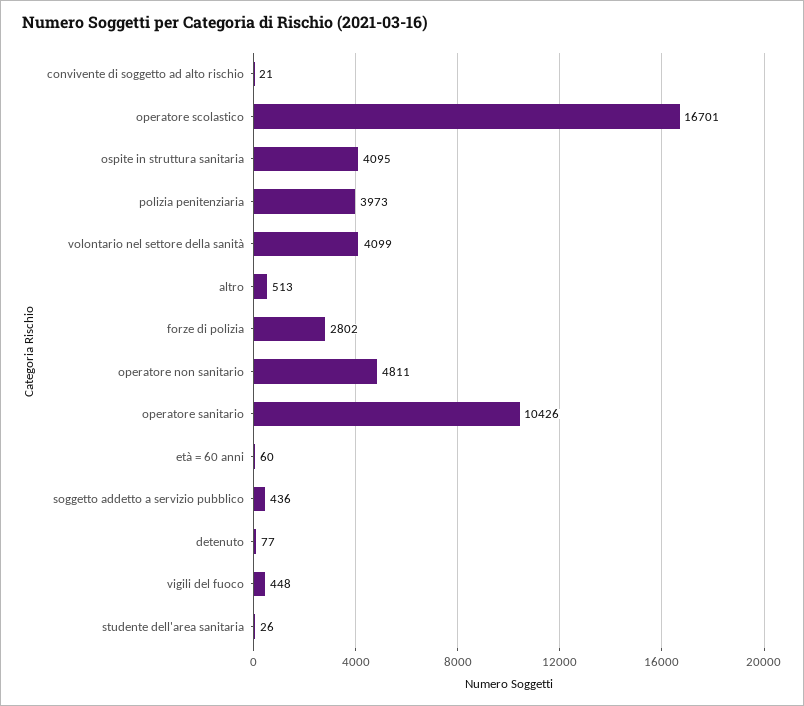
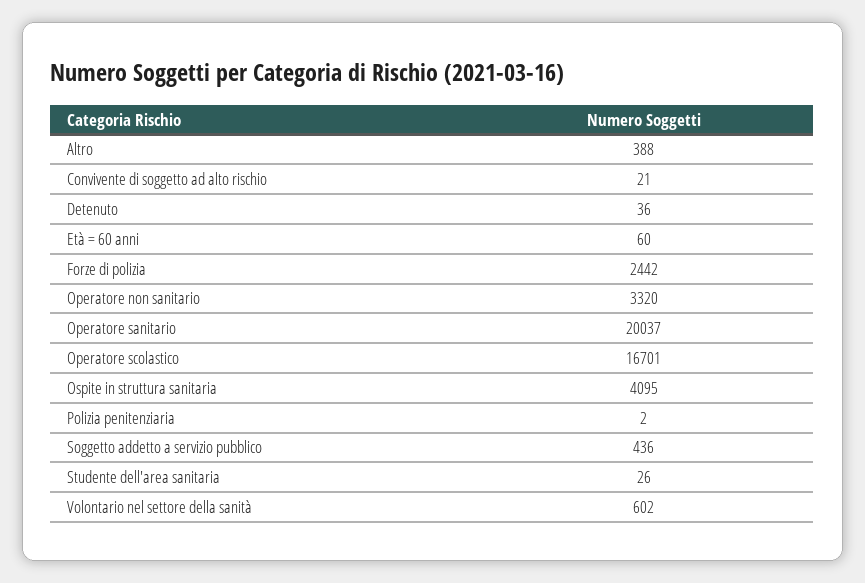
  {
    "convivente di soggetto ad alto rischio": 21,
    "operatore scolastico": 16701,
    "ospite in struttura sanitaria": 4095,
-   "polizia penitenziaria": 3973,
+   "polizia penitenziaria": 2,
-   "volontario nel settore della sanità": 4099,
+   "volontario nel settore della sanità": 602,
-   "altro": 513,
+   "altro": 388,
-   "forze di polizia": 2802,
+   "forze di polizia": 2442,
-   "operatore non sanitario": 4811,
+   "operatore non sanitario": 3320,
-   "operatore sanitario": 10426,
+   "operatore sanitario": 20037,
    "età = 60 anni": 60,
    "soggetto addetto a servizio pubblico": 436,
-   "detenuto": 77,
+   "detenuto": 36,
-   "vigili del fuoco": 448,
    "studente dell'area sanitaria": 26
  }

